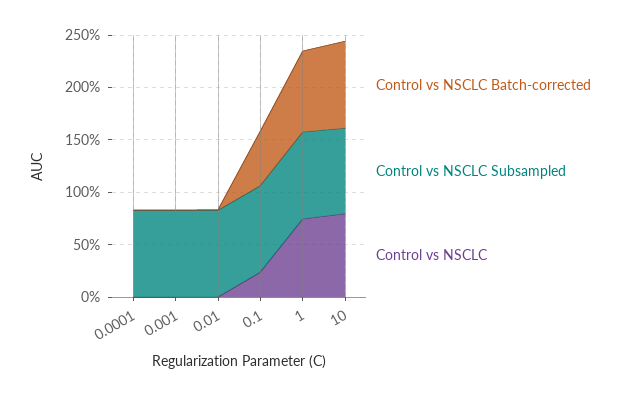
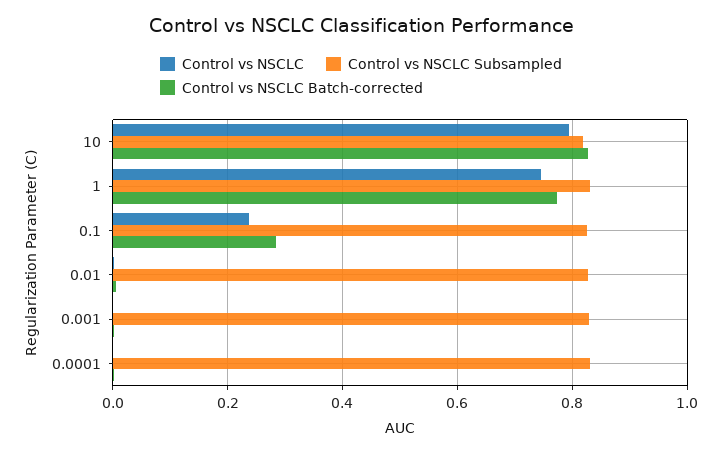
  {
    "Control vs NSCLC Batch-corrected": {
      "0.0001": 0,
      "0.001": 0,
      "0.01": 0,
-     "0.1": 0.5,
+     "0.1": 0.28,
      "1": 0.78,
      "10": 0.82
    },
    "Control vs NSCLC Subsampled": {
      "0.0001": 0.84,
      "0.001": 0.82,
      "0.01": 0.82,
      "0.1": 0.82,
      "1": 0.84,
      "10": 0.82
    },
    "Control vs NSCLC": {
      "0.0001": 0,
      "0.001": 0,
      "0.01": 0,
      "0.1": 0.24,
      "1": 0.74,
      "10": 0.8
    }
  }

